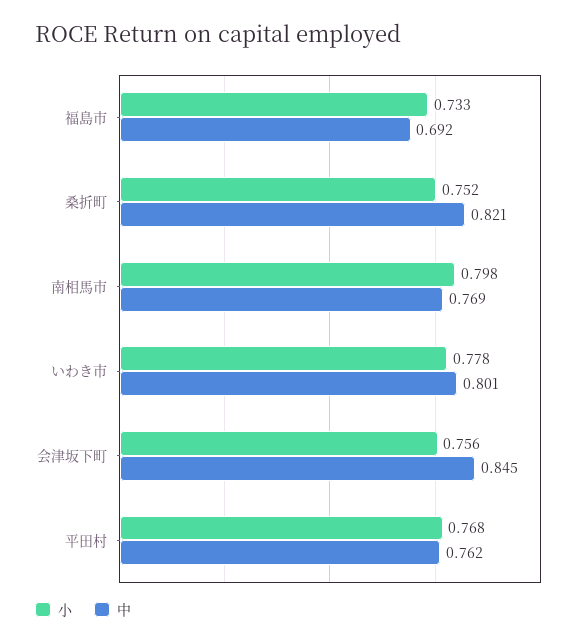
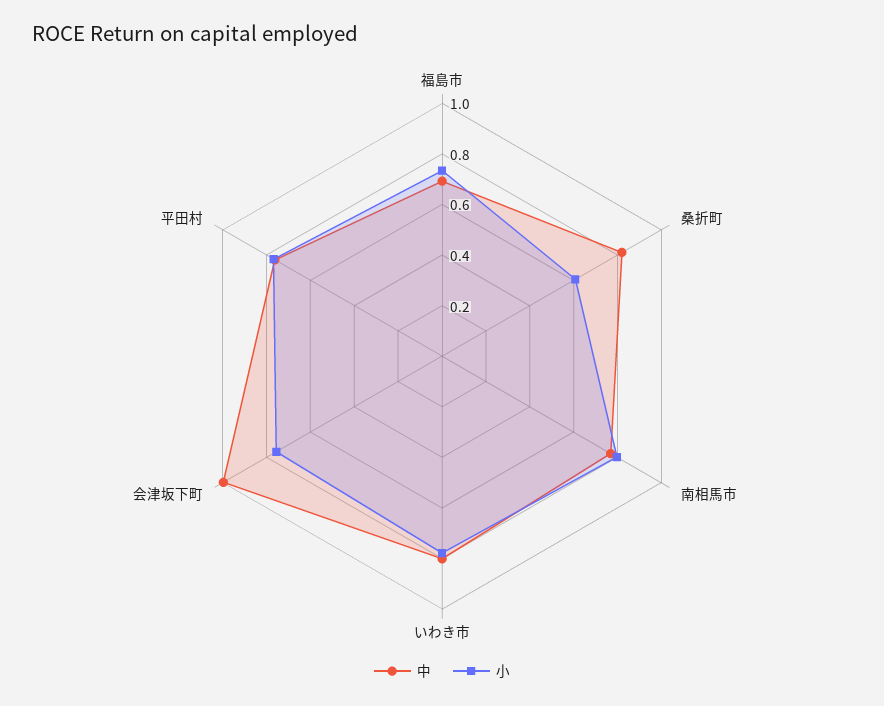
  {
    "小": {
      "福島市": 0.733,
-     "桑折町": 0.752,
+     "桑折町": 0.6,
      "南相馬市": 0.798,
      "いわき市": 0.778,
      "会津坂下町": 0.756,
      "平田村": 0.768
    },
    "中": {
      "福島市": 0.692,
      "桑折町": 0.821,
      "南相馬市": 0.769,
      "いわき市": 0.801,
-     "会津坂下町": 0.845,
+     "会津坂下町": 1,
      "平田村": 0.762
    }
  }

